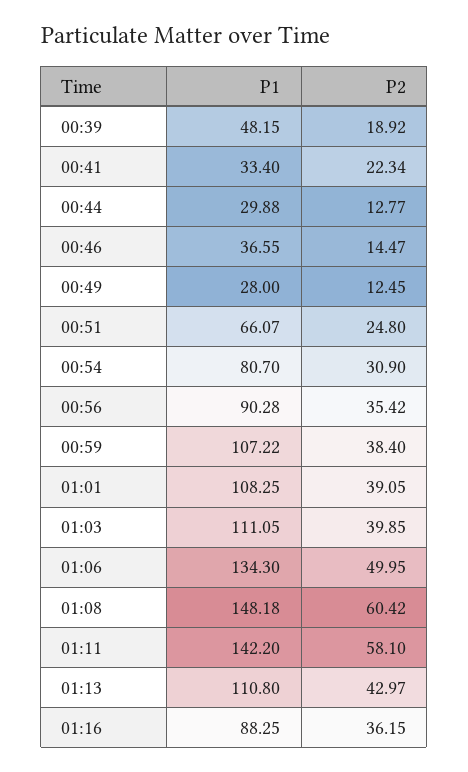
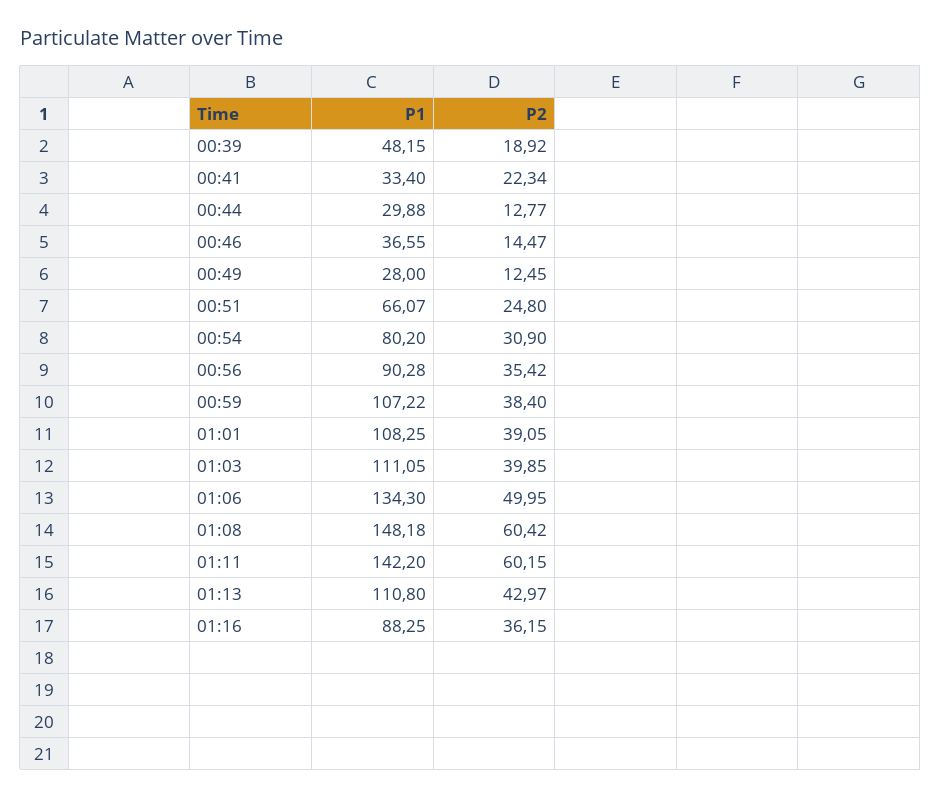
  {
    "P1": {
      "00:39": 48.15,
      "00:41": 33.4,
      "00:44": 29.88,
      "00:46": 36.55,
      "00:49": 28,
      "00:51": 66.07,
-     "00:54": 80.7,
+     "00:54": 80.2,
      "00:56": 90.28,
      "00:59": 107.22,
      "01:01": 108.25,
      "01:03": 111.05,
      "01:06": 134.3,
      "01:08": 148.18,
      "01:11": 142.2,
      "01:13": 110.8,
      "01:16": 88.25
    },
    "P2": {
      "00:39": 18.92,
      "00:41": 22.34,
      "00:44": 12.77,
      "00:46": 14.47,
      "00:49": 12.45,
      "00:51": 24.8,
      "00:54": 30.9,
      "00:56": 35.42,
      "00:59": 38.4,
      "01:01": 39.05,
      "01:03": 39.85,
      "01:06": 49.95,
      "01:08": 60.42,
-     "01:11": 58.1,
+     "01:11": 60.15,
      "01:13": 42.97,
      "01:16": 36.15
    }
  }

